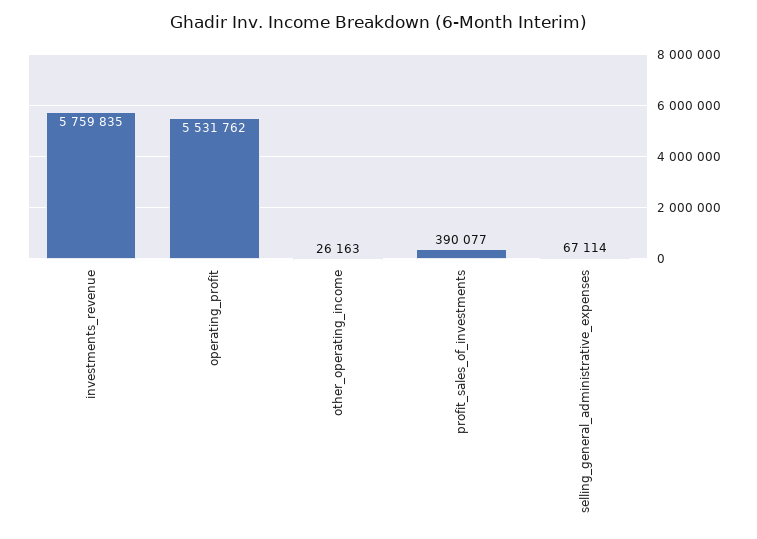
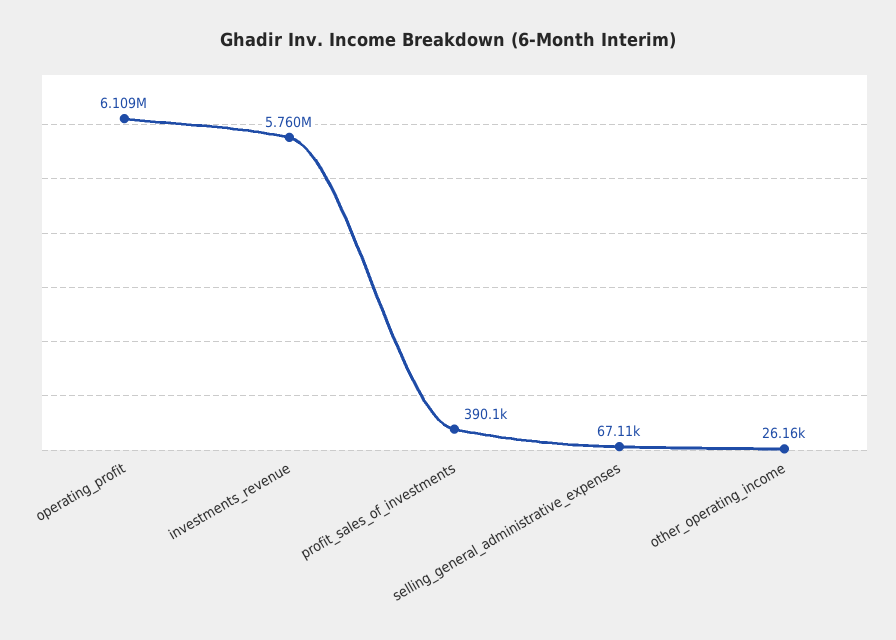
  {
    "investments_revenue": 5759835,
-   "operating_profit": 5531762,
+   "operating_profit": 6109000,
    "other_operating_income": 26163,
    "profit_sales_of_investments": 390077,
    "selling_general_administrative_expenses": 67114
  }

